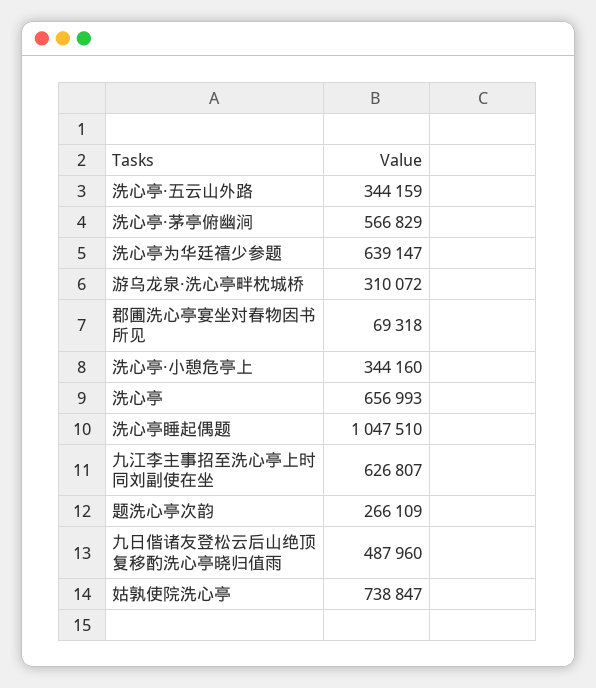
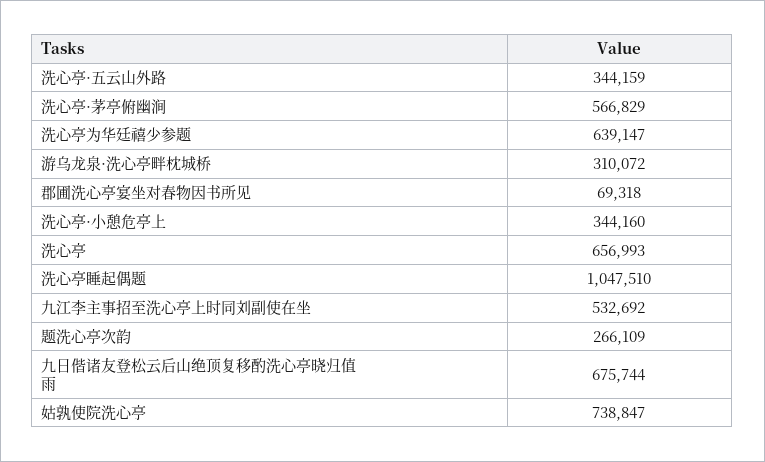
  {
    "洗心亭·五云山外路": 344159,
    "洗心亭·茅亭俯幽涧": 566829,
    "洗心亭为华廷禧少参题": 639147,
    "游乌龙泉·洗心亭畔枕城桥": 310072,
    "郡圃洗心亭宴坐对春物因书所见": 69318,
    "洗心亭·小憩危亭上": 344160,
    "洗心亭": 656993,
    "洗心亭睡起偶题": 1047510,
-   "九江李主事招至洗心亭上时同刘副使在坐": 626807,
+   "九江李主事招至洗心亭上时同刘副使在坐": 532692,
    "题洗心亭次韵": 266109,
-   "九日偕诸友登松云后山绝顶复移酌洗心亭晓归值雨": 487960,
+   "九日偕诸友登松云后山绝顶复移酌洗心亭晓归值雨": 675744,
    "姑孰使院洗心亭": 738847
  }

